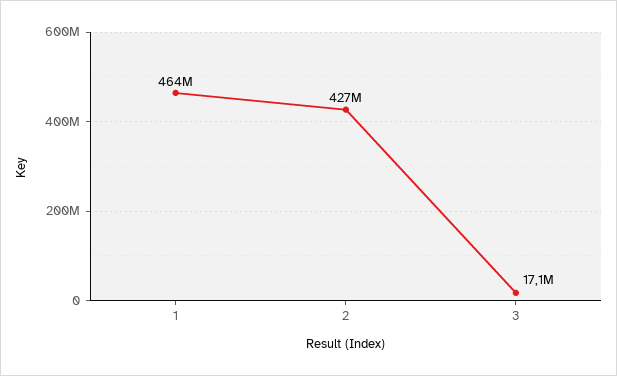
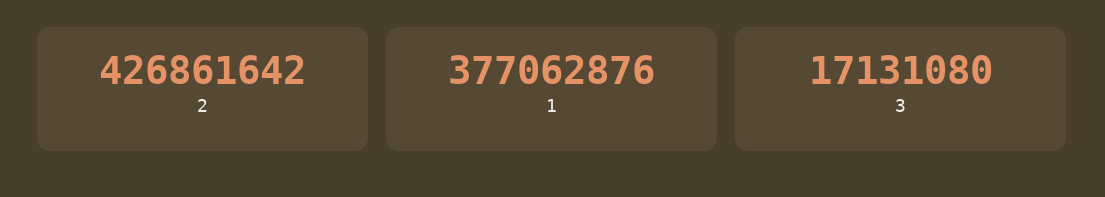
  {
-   "1": 464000000,
+   "1": 377062876,
    "2": 426861642,
    "3": 17131080
  }

